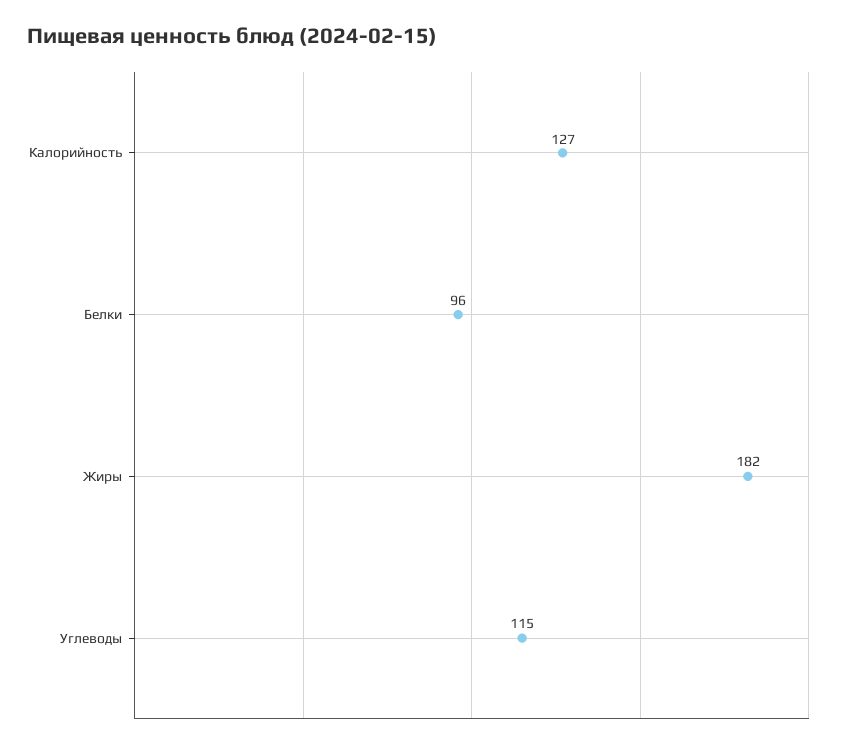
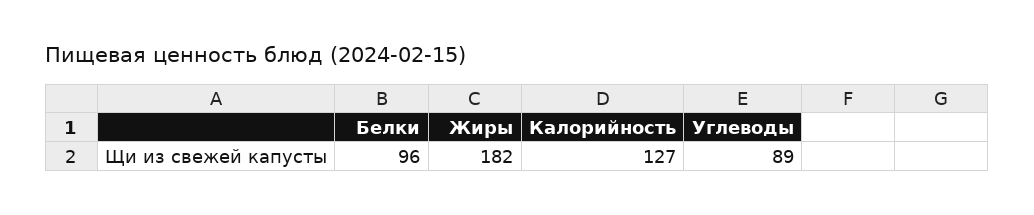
  {
    "Калорийность": 127,
    "Белки": 96,
    "Жиры": 182,
-   "Углеводы": 115
+   "Углеводы": 89
  }

